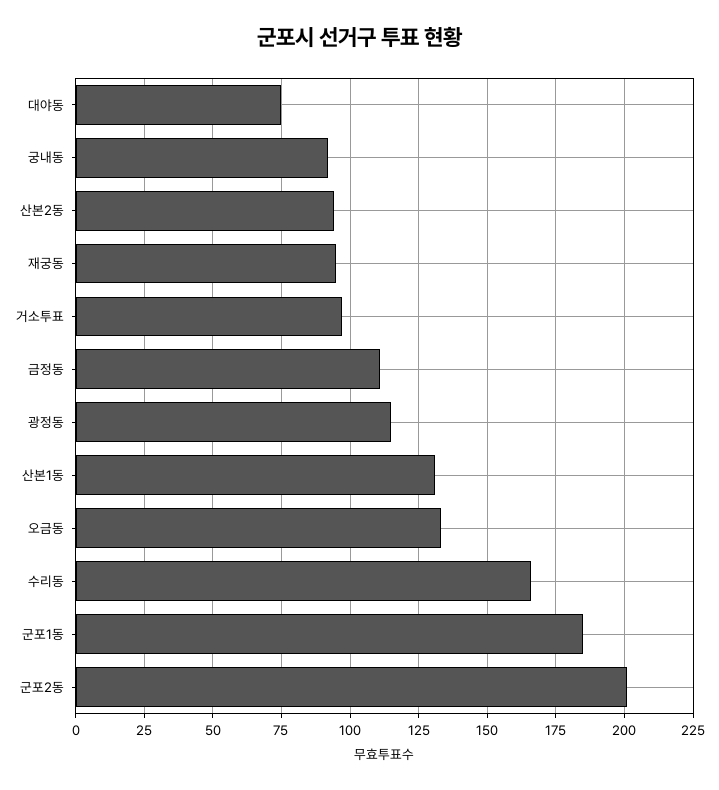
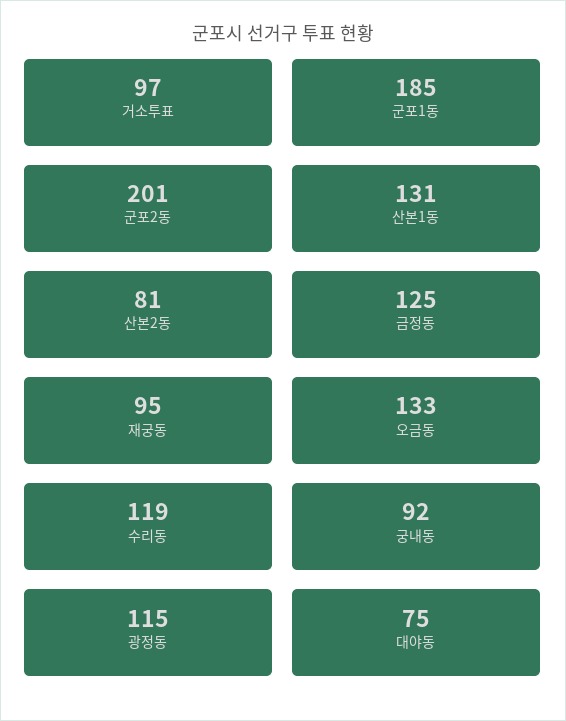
  {
    "대야동": 75,
    "궁내동": 92,
-   "산본2동": 95,
+   "산본2동": 81,
    "재궁동": 95,
    "거소투표": 97,
-   "금정동": 110,
+   "금정동": 125,
    "광정동": 115,
    "산본1동": 131,
    "오금동": 133,
-   "수리동": 165,
+   "수리동": 119,
    "군포1동": 185,
    "군포2동": 201
  }

